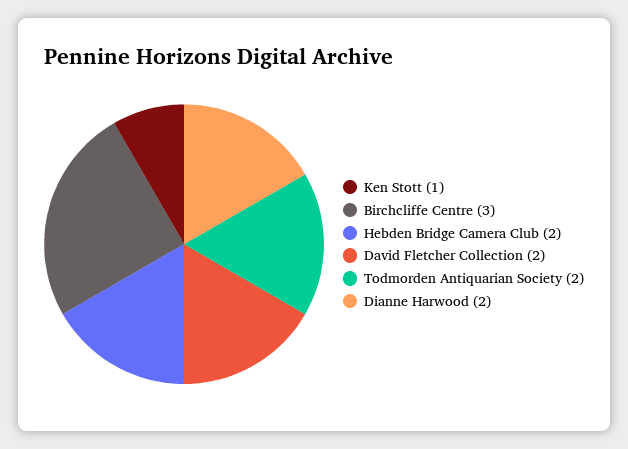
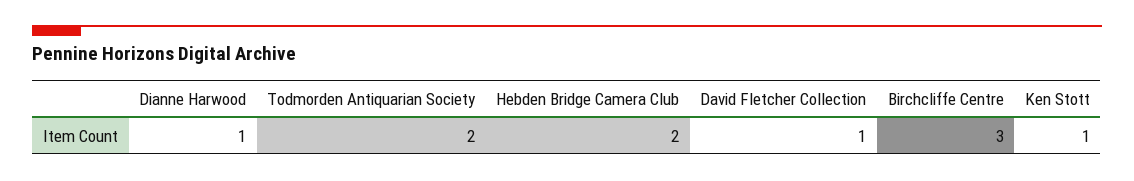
  {
    "Ken Stott": 1,
    "Birchcliffe Centre": 3,
    "Hebden Bridge Camera Club": 2,
-   "David Fletcher Collection": 2,
+   "David Fletcher Collection": 1,
    "Todmorden Antiquarian Society": 2,
-   "Dianne Harwood": 2
+   "Dianne Harwood": 1
  }

